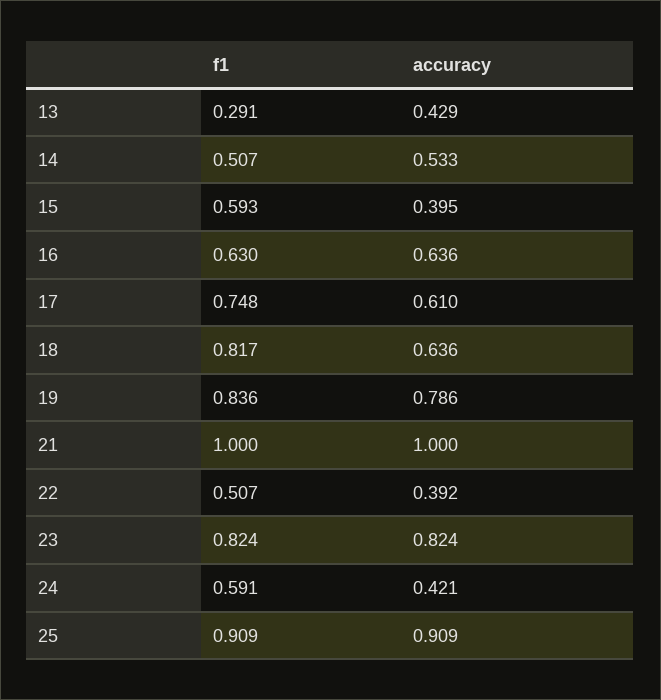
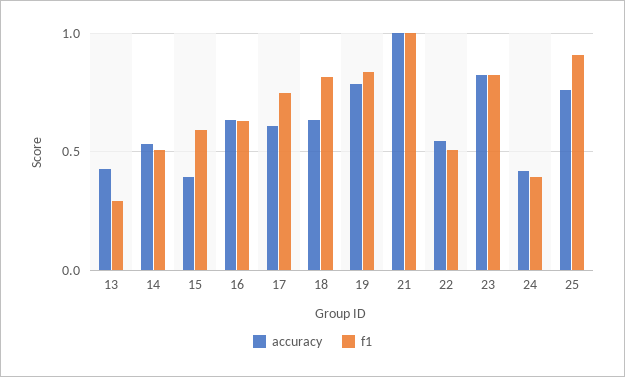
  {
    "f1": {
      "13": 0.291,
      "14": 0.507,
      "15": 0.593,
      "16": 0.63,
      "17": 0.748,
      "18": 0.817,
      "19": 0.836,
      "21": 1,
      "22": 0.507,
      "23": 0.824,
-     "24": 0.591,
+     "24": 0.4,
      "25": 0.909
    },
    "accuracy": {
      "13": 0.429,
      "14": 0.533,
      "15": 0.395,
      "16": 0.636,
      "17": 0.61,
      "18": 0.636,
      "19": 0.786,
      "21": 1,
-     "22": 0.392,
+     "22": 0.55,
      "23": 0.824,
      "24": 0.421,
-     "25": 0.909
+     "25": 0.75
    }
  }

